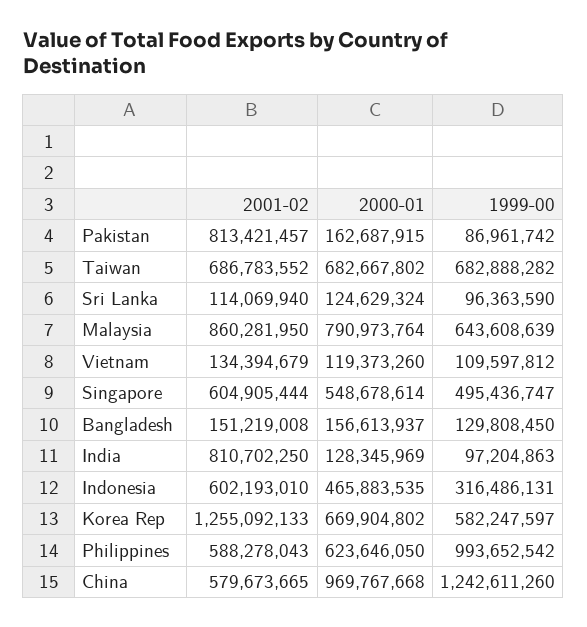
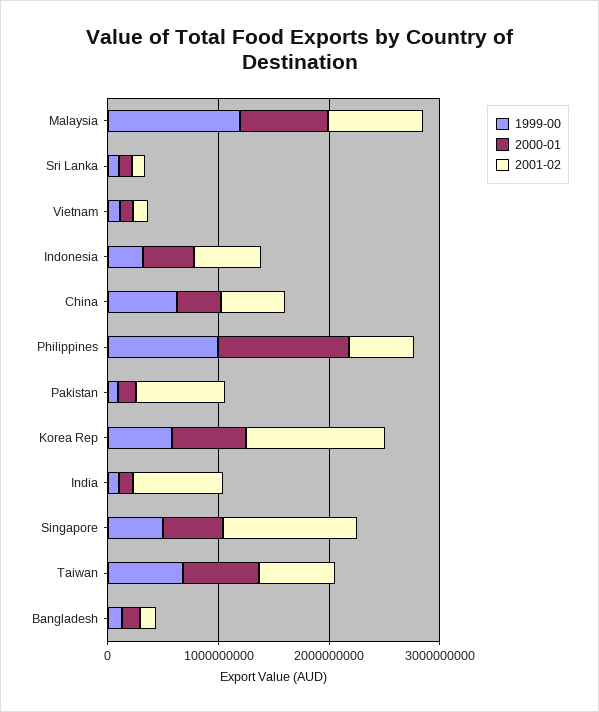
  {
    "2001-02": {
      "Pakistan": 813421457,
      "Taiwan": 686783552,
      "Sri Lanka": 114069940,
      "Malaysia": 860281950,
      "Vietnam": 134394679,
-     "Singapore": 604905444,
+     "Singapore": 1200000000,
      "Bangladesh": 151219008,
      "India": 810702250,
      "Indonesia": 602193010,
      "Korea Rep": 1255092133,
      "Philippines": 588278043,
      "China": 579673665
    },
    "2000-01": {
      "Pakistan": 162687915,
      "Taiwan": 682667802,
      "Sri Lanka": 124629324,
      "Malaysia": 790973764,
      "Vietnam": 119373260,
      "Singapore": 548678614,
      "Bangladesh": 156613937,
      "India": 128345969,
      "Indonesia": 465883535,
      "Korea Rep": 669904802,
-     "Philippines": 623646050,
+     "Philippines": 1200000000,
-     "China": 969767668
+     "China": 400000000
    },
    "1999-00": {
      "Pakistan": 86961742,
      "Taiwan": 682888282,
      "Sri Lanka": 96363590,
-     "Malaysia": 643608639,
+     "Malaysia": 1200000000,
      "Vietnam": 109597812,
      "Singapore": 495436747,
      "Bangladesh": 129808450,
      "India": 97204863,
      "Indonesia": 316486131,
      "Korea Rep": 582247597,
      "Philippines": 993652542,
-     "China": 1242611260
+     "China": 600000000
    }
  }

